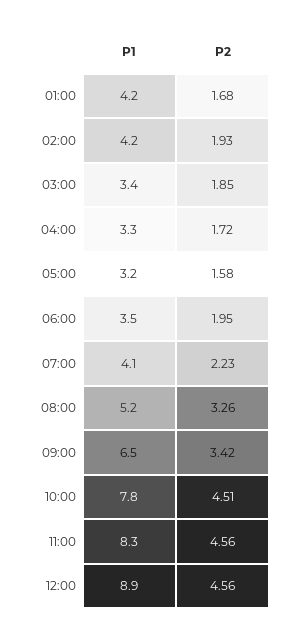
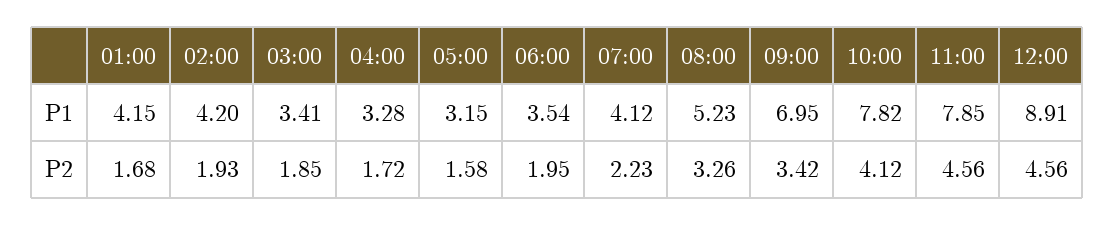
  {
    "P1": {
      "01:00": 4.15,
      "02:00": 4.2,
      "03:00": 3.41,
      "04:00": 3.28,
      "05:00": 3.15,
      "06:00": 3.54,
      "07:00": 4.12,
      "08:00": 5.23,
-     "09:00": 6.5,
+     "09:00": 6.95,
      "10:00": 7.82,
-     "11:00": 8.3,
+     "11:00": 7.85,
      "12:00": 8.91
    },
    "P2": {
      "01:00": 1.68,
      "02:00": 1.93,
      "03:00": 1.85,
      "04:00": 1.72,
      "05:00": 1.58,
      "06:00": 1.95,
      "07:00": 2.23,
      "08:00": 3.26,
      "09:00": 3.42,
-     "10:00": 4.51,
+     "10:00": 4.12,
      "11:00": 4.56,
      "12:00": 4.56
    }
  }

